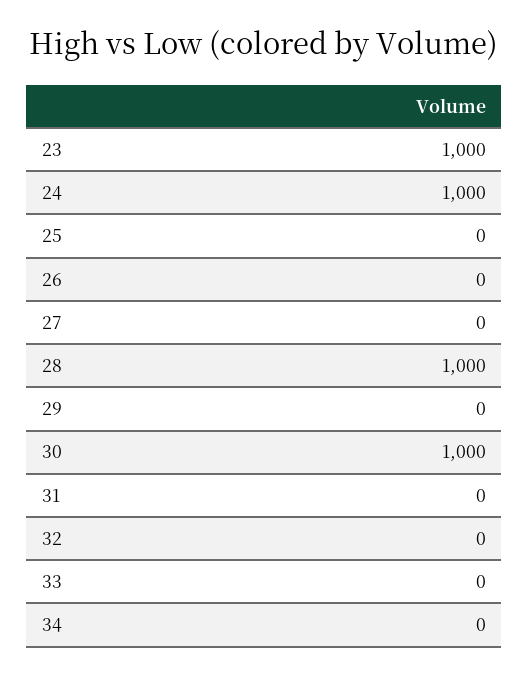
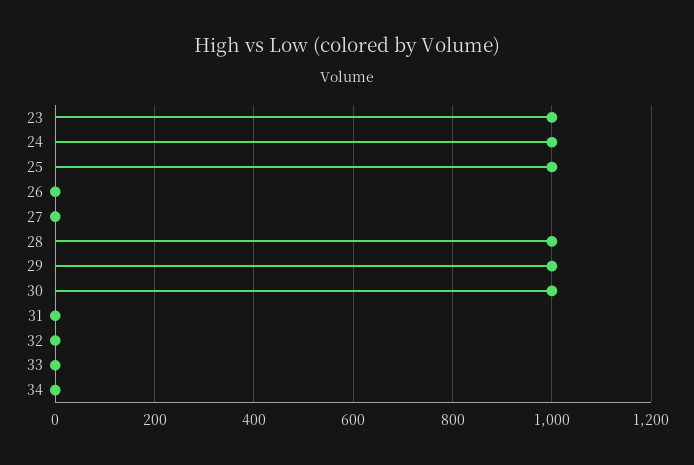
  {
    "23": 1000,
    "24": 1000,
-   "25": 0,
+   "25": 1000,
    "26": 0,
    "27": 0,
    "28": 1000,
-   "29": 0,
+   "29": 1000,
    "30": 1000,
    "31": 0,
    "32": 0,
    "33": 0,
    "34": 0
  }

